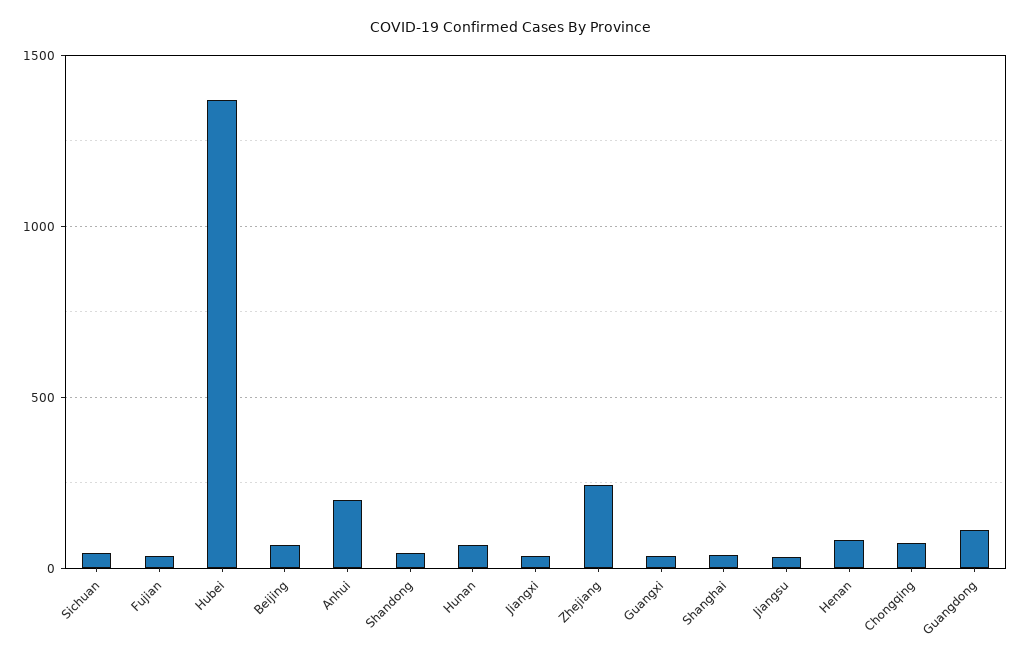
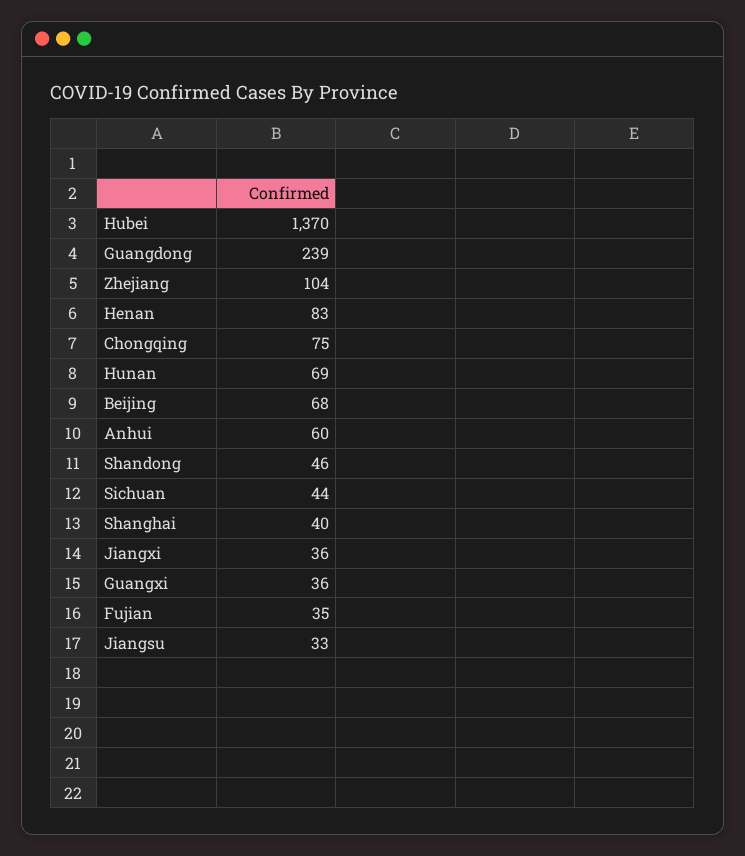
  {
    "Sichuan": 44,
    "Fujian": 35,
    "Hubei": 1370,
    "Beijing": 68,
-   "Anhui": 200,
+   "Anhui": 60,
    "Shandong": 46,
    "Hunan": 69,
    "Jiangxi": 36,
-   "Zhejiang": 250,
+   "Zhejiang": 104,
    "Guangxi": 36,
    "Shanghai": 40,
    "Jiangsu": 33,
    "Henan": 83,
    "Chongqing": 75,
-   "Guangdong": 100
+   "Guangdong": 239
  }

